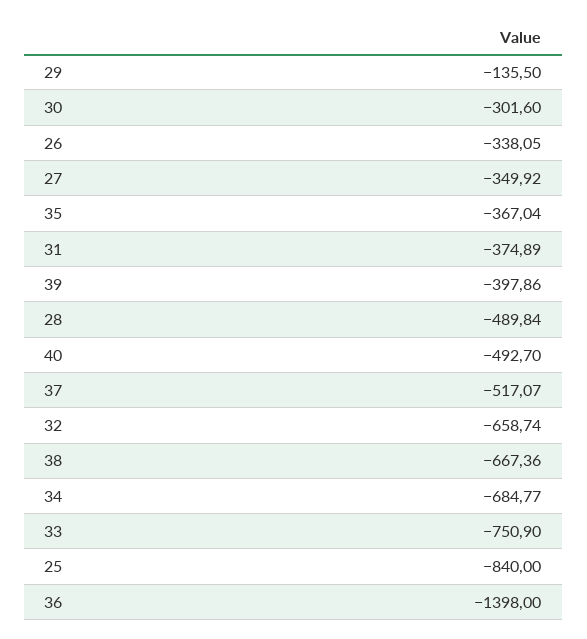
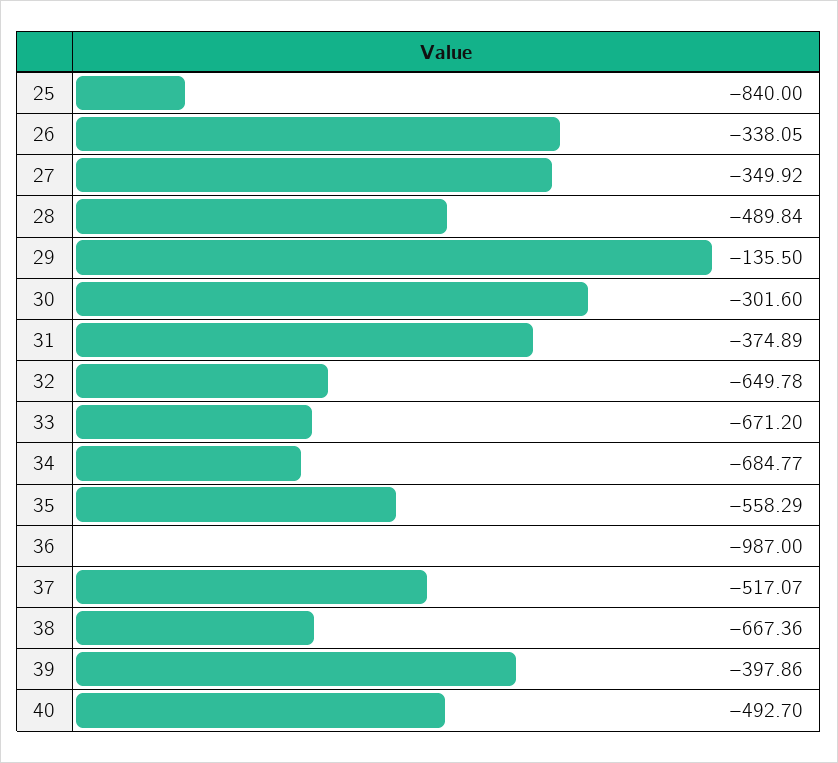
  {
    "29": -135.5,
    "30": -301.6,
    "26": -338.05,
    "27": -349.92,
-   "35": -367.04,
+   "35": -558.29,
    "31": -374.89,
    "39": -397.86,
    "28": -489.84,
    "40": -492.7,
    "37": -517.07,
-   "32": -658.74,
+   "32": -649.78,
    "38": -667.36,
    "34": -684.77,
-   "33": -750.9,
+   "33": -671.2,
    "25": -840,
-   "36": -1398
+   "36": -987
  }

